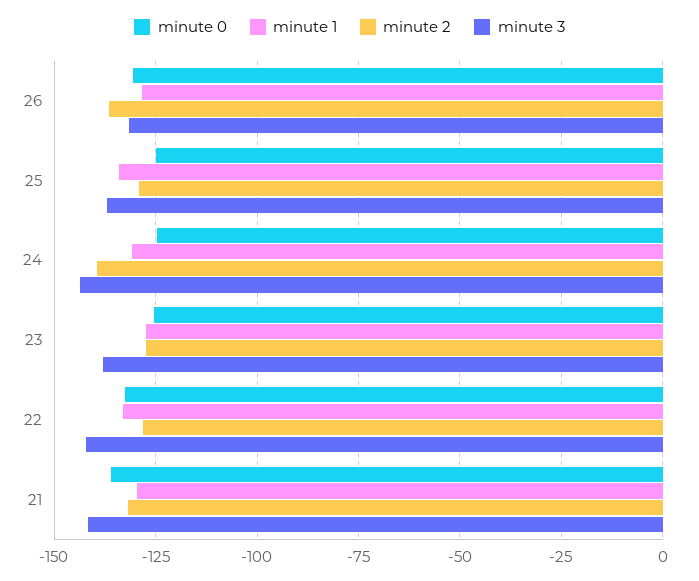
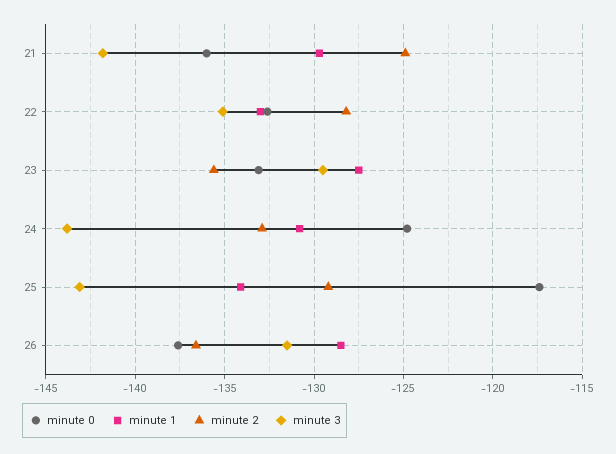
  {
    "minute 0": {
-     "26": -130,
+     "26": -137.5,
-     "25": -125,
+     "25": -117.5,
      "24": -125,
-     "23": -125,
+     "23": -133,
      "22": -132.5,
      "21": -136
    },
    "minute 1": {
      "26": -128.5,
      "25": -134,
      "24": -131,
      "23": -127.5,
      "22": -133,
      "21": -129.5
    },
    "minute 2": {
      "26": -136.5,
      "25": -129,
-     "24": -140,
+     "24": -133,
-     "23": -127.5,
+     "23": -135.5,
      "22": -128,
-     "21": -132.5
+     "21": -125
    },
    "minute 3": {
      "26": -131.5,
-     "25": -137.5,
+     "25": -143,
      "24": -144,
-     "23": -137.5,
+     "23": -129.5,
-     "22": -142.5,
+     "22": -135,
      "21": -142
    }
  }

